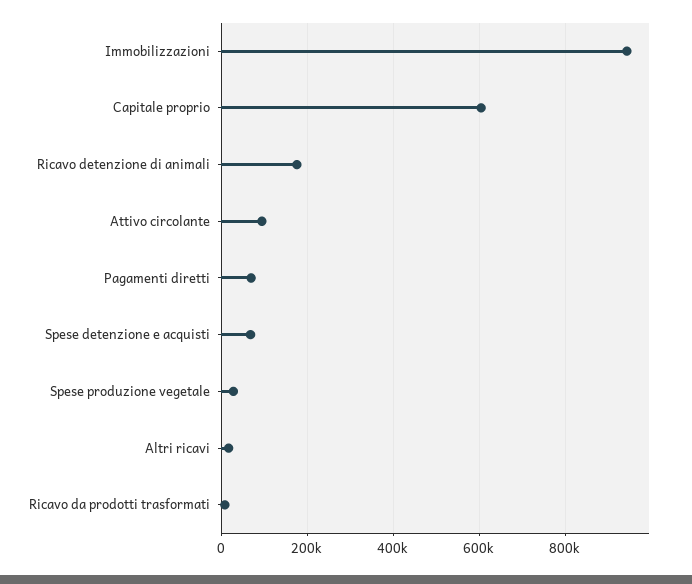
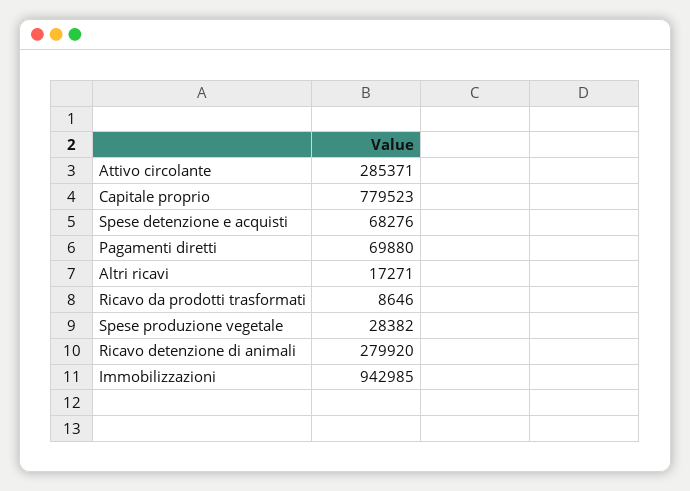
  {
    "Immobilizzazioni": 942985,
-   "Capitale proprio": 600000,
+   "Capitale proprio": 779523,
-   "Ricavo detenzione di animali": 180000,
+   "Ricavo detenzione di animali": 279920,
-   "Attivo circolante": 100000,
+   "Attivo circolante": 285371,
    "Pagamenti diretti": 69880,
    "Spese detenzione e acquisti": 68276,
    "Spese produzione vegetale": 28382,
    "Altri ricavi": 17271,
    "Ricavo da prodotti trasformati": 8646
  }

